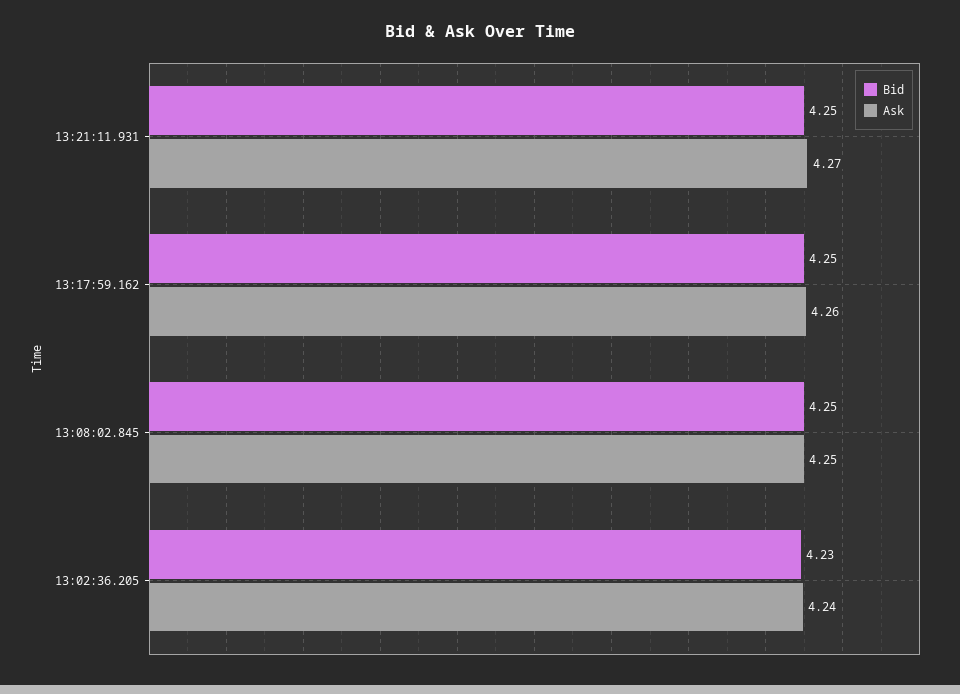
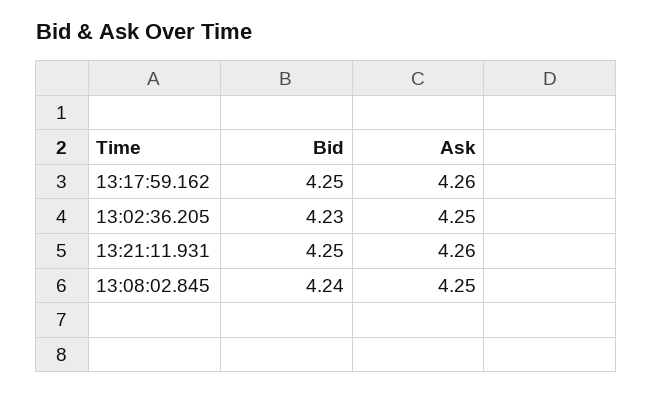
  {
    "Bid": {
      "13:21:11.931": 4.25,
      "13:17:59.162": 4.25,
-     "13:08:02.845": 4.25,
+     "13:08:02.845": 4.24,
      "13:02:36.205": 4.23
    },
    "Ask": {
-     "13:21:11.931": 4.27,
+     "13:21:11.931": 4.26,
      "13:17:59.162": 4.26,
      "13:08:02.845": 4.25,
-     "13:02:36.205": 4.24
+     "13:02:36.205": 4.25
    }
  }

